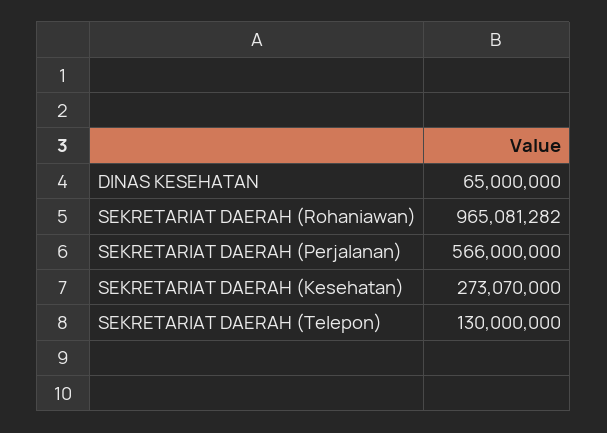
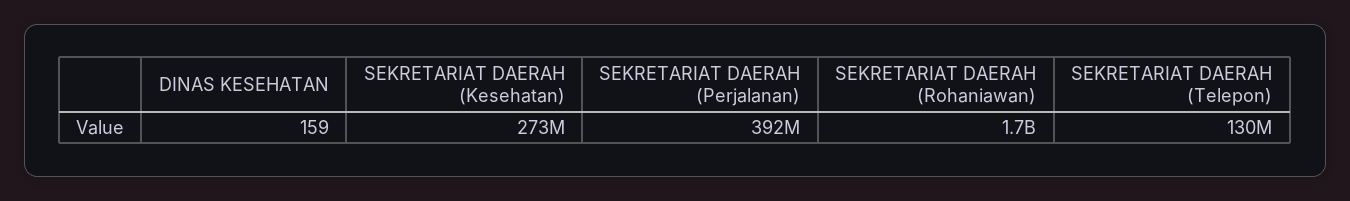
  {
-   "DINAS KESEHATAN": 65000000,
+   "DINAS KESEHATAN": 159,
-   "SEKRETARIAT DAERAH (Rohaniawan)": 965081282,
+   "SEKRETARIAT DAERAH (Rohaniawan)": 1700000000,
-   "SEKRETARIAT DAERAH (Perjalanan)": 566000000,
+   "SEKRETARIAT DAERAH (Perjalanan)": 392000000,
    "SEKRETARIAT DAERAH (Kesehatan)": 273070000,
    "SEKRETARIAT DAERAH (Telepon)": 130000000
  }

